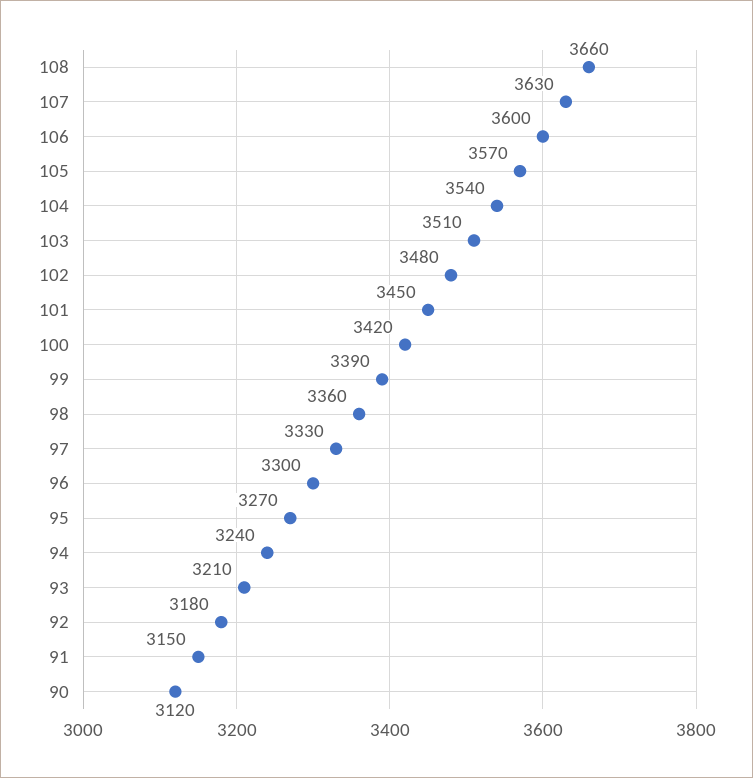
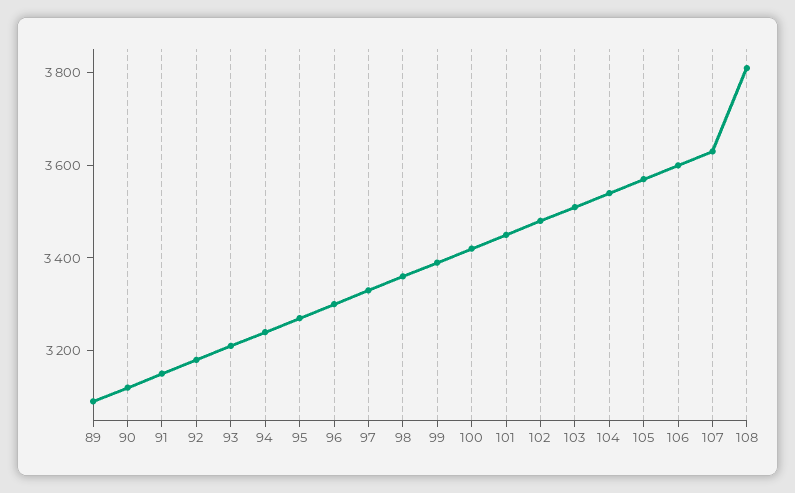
  {
-   "108": 3660,
+   "108": 3800,
    "107": 3630,
    "106": 3600,
    "105": 3570,
    "104": 3540,
    "103": 3510,
    "102": 3480,
    "101": 3450,
    "100": 3420,
    "99": 3390,
    "98": 3360,
    "97": 3330,
    "96": 3300,
    "95": 3270,
    "94": 3240,
    "93": 3210,
    "92": 3180,
    "91": 3150,
-   "90": 3120
+   "90": 3120,
+   "89": 3100
  }

